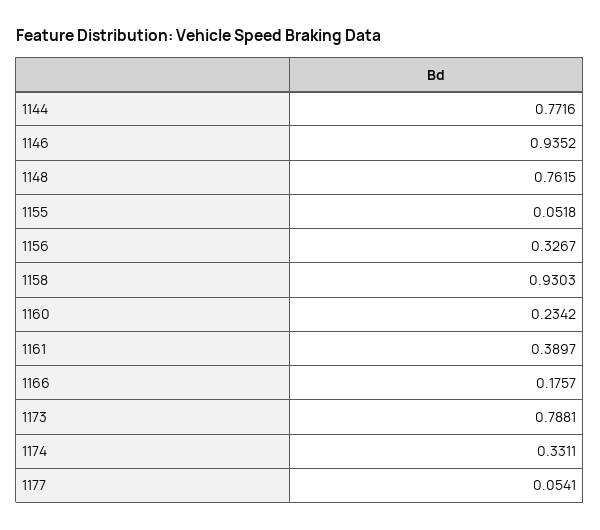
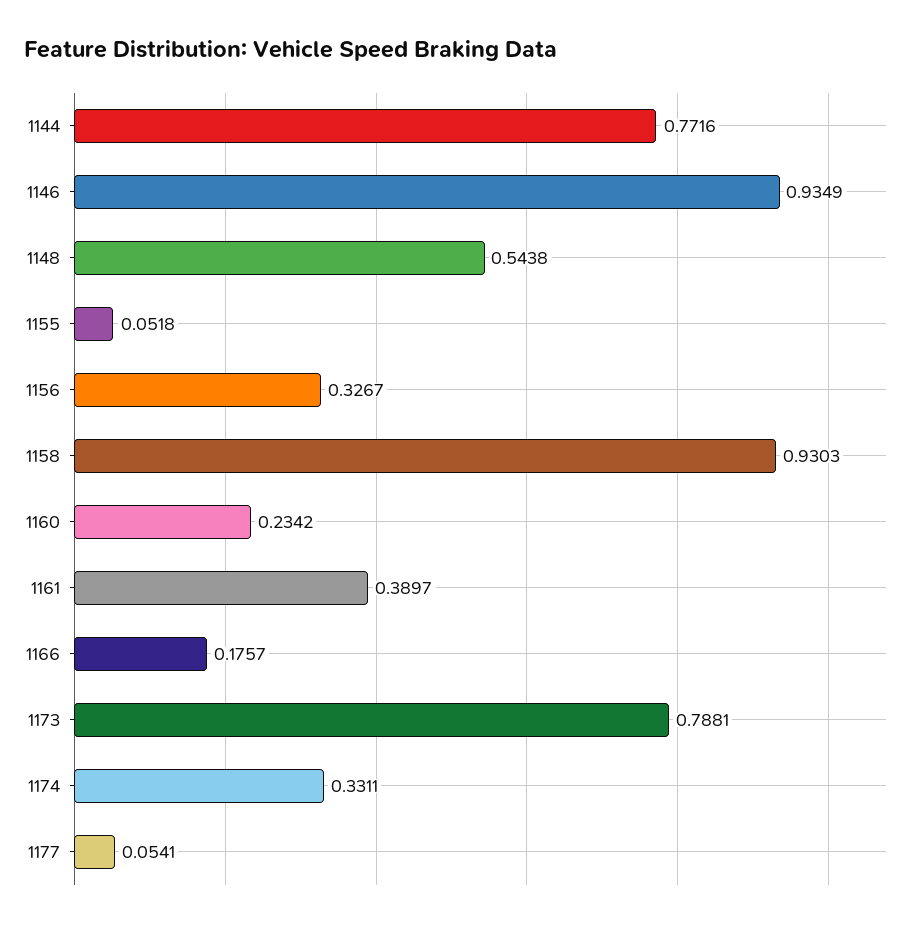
  {
    "1144": 0.7716,
-   "1146": 0.9352,
+   "1146": 0.9349,
-   "1148": 0.7615,
+   "1148": 0.5438,
    "1155": 0.0518,
    "1156": 0.3267,
    "1158": 0.9303,
    "1160": 0.2342,
    "1161": 0.3897,
    "1166": 0.1757,
    "1173": 0.7881,
    "1174": 0.3311,
    "1177": 0.0541
  }

